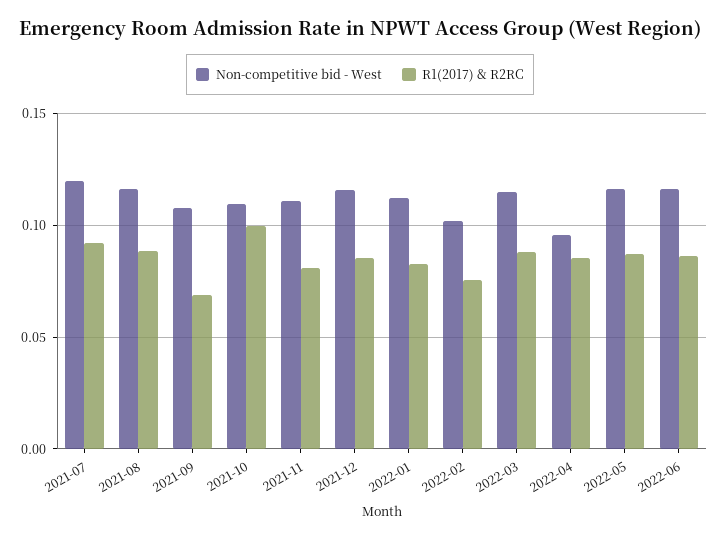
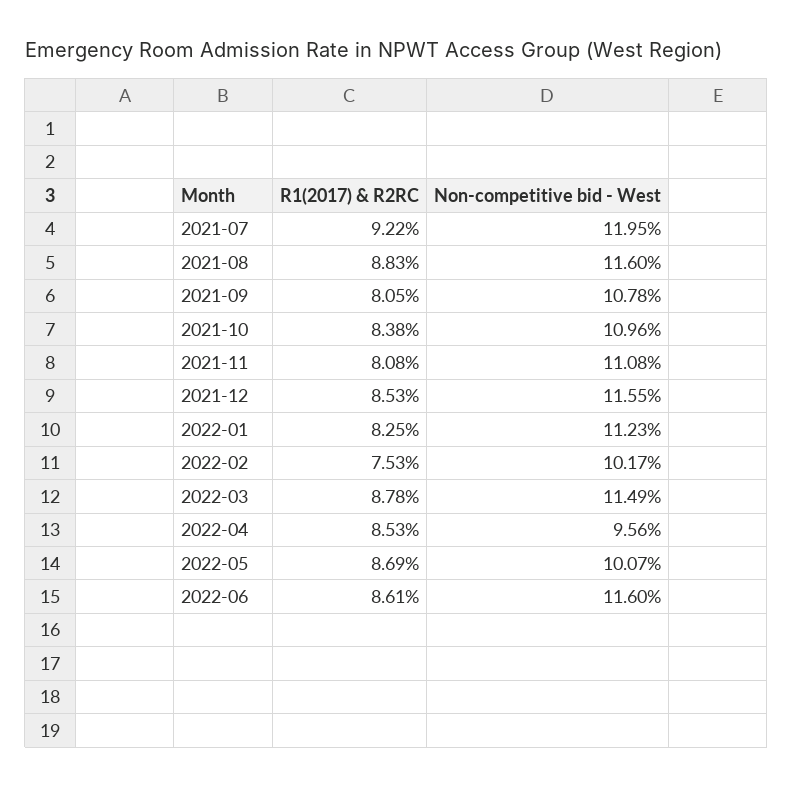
  {
    "Non-competitive bid - West": {
      "2021-07": 0.1195,
      "2021-08": 0.116,
      "2021-09": 0.1078,
      "2021-10": 0.1096,
      "2021-11": 0.1108,
      "2021-12": 0.1155,
      "2022-01": 0.1123,
      "2022-02": 0.1017,
      "2022-03": 0.1149,
      "2022-04": 0.0956,
-     "2022-05": 0.115,
+     "2022-05": 0.1007,
      "2022-06": 0.116
    },
    "R1(2017) & R2RC": {
      "2021-07": 0.0922,
      "2021-08": 0.0883,
-     "2021-09": 0.07,
+     "2021-09": 0.0805,
-     "2021-10": 0.1,
+     "2021-10": 0.0838,
      "2021-11": 0.0808,
      "2021-12": 0.0853,
      "2022-01": 0.0825,
      "2022-02": 0.0753,
      "2022-03": 0.0878,
      "2022-04": 0.0853,
      "2022-05": 0.0869,
      "2022-06": 0.0861
    }
  }

